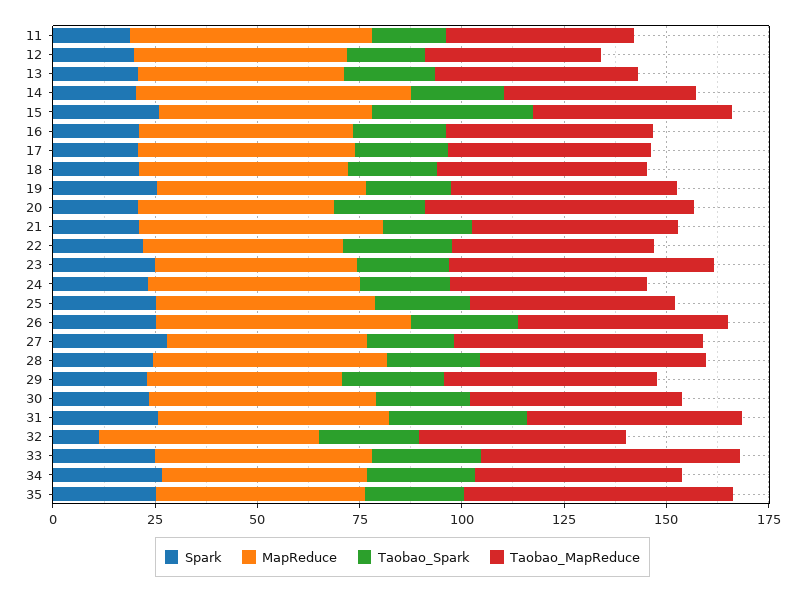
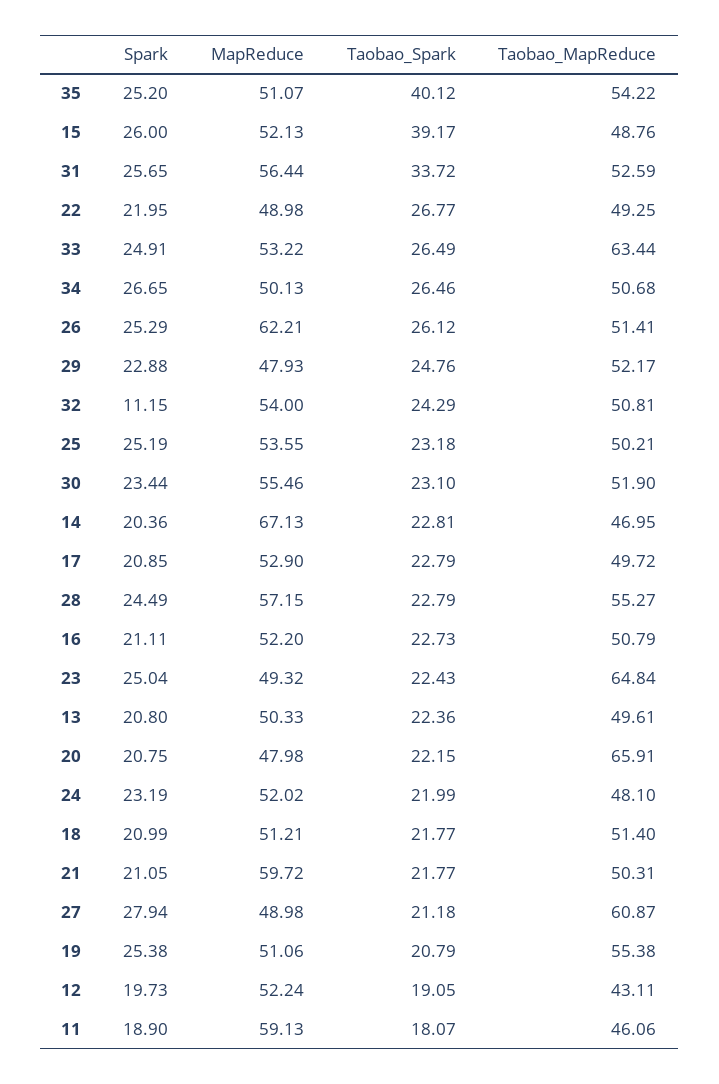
  {
    "Spark": {
      "11": 18.9,
      "12": 19.73,
      "13": 20.8,
      "14": 20.36,
      "15": 26,
      "16": 21.11,
      "17": 20.85,
      "18": 20.99,
      "19": 25.38,
      "20": 20.75,
      "21": 21.05,
      "22": 21.95,
      "23": 25.04,
      "24": 23.19,
      "25": 25.19,
      "26": 25.29,
      "27": 27.94,
      "28": 24.49,
      "29": 22.88,
      "30": 23.44,
      "31": 25.65,
      "32": 11.15,
      "33": 24.91,
      "34": 26.65,
      "35": 25.2
    },
    "MapReduce": {
      "11": 59.13,
      "12": 52.24,
      "13": 50.33,
      "14": 67.13,
      "15": 52.13,
      "16": 52.2,
      "17": 52.9,
      "18": 51.21,
      "19": 51.06,
      "20": 47.98,
      "21": 59.72,
      "22": 48.98,
      "23": 49.32,
      "24": 52.02,
      "25": 53.55,
      "26": 62.21,
      "27": 48.98,
      "28": 57.15,
      "29": 47.93,
      "30": 55.46,
      "31": 56.44,
      "32": 54,
      "33": 53.22,
      "34": 50.13,
      "35": 51.07
    },
    "Taobao_Spark": {
      "11": 18.07,
      "12": 19.05,
      "13": 22.36,
      "14": 22.81,
      "15": 39.17,
      "16": 22.73,
      "17": 22.79,
      "18": 21.77,
      "19": 20.79,
      "20": 22.15,
      "21": 21.77,
      "22": 26.77,
      "23": 22.43,
      "24": 21.99,
      "25": 23.18,
      "26": 26.12,
      "27": 21.18,
      "28": 22.79,
      "29": 24.76,
      "30": 23.1,
      "31": 33.72,
      "32": 24.29,
      "33": 26.49,
      "34": 26.46,
-     "35": 25
+     "35": 40.12
    },
    "Taobao_MapReduce": {
      "11": 46.06,
      "12": 43.11,
      "13": 49.61,
      "14": 46.95,
      "15": 48.76,
      "16": 50.79,
      "17": 49.72,
      "18": 51.4,
      "19": 55.38,
      "20": 65.91,
      "21": 50.31,
      "22": 49.25,
      "23": 64.84,
      "24": 48.1,
      "25": 50.21,
      "26": 51.41,
      "27": 60.87,
      "28": 55.27,
      "29": 52.17,
      "30": 51.9,
      "31": 52.59,
      "32": 50.81,
      "33": 63.44,
      "34": 50.68,
-     "35": 65
+     "35": 54.22
    }
  }

